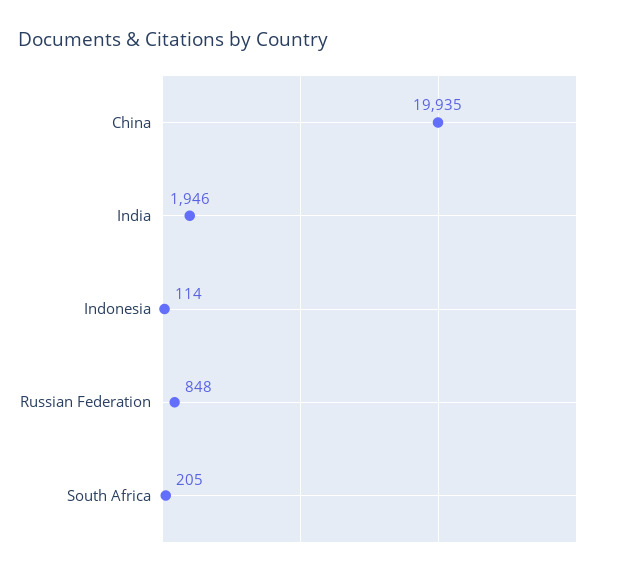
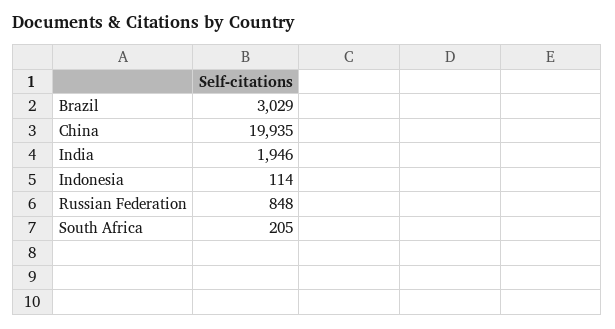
  {
    "China": 19935,
    "India": 1946,
    "Indonesia": 114,
    "Russian Federation": 848,
-   "South Africa": 205
+   "South Africa": 205,
+   "Brazil": 3029
  }

